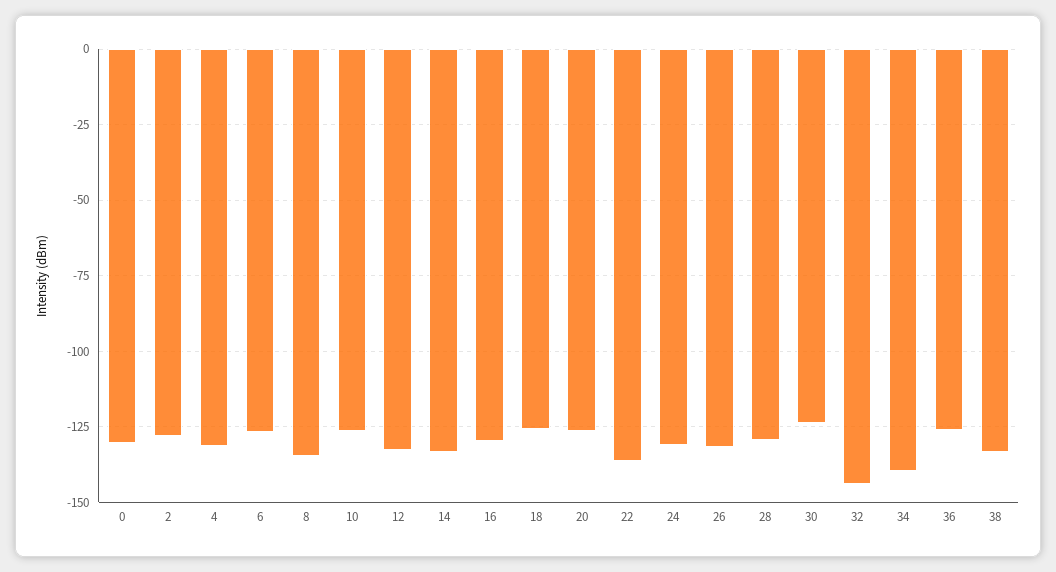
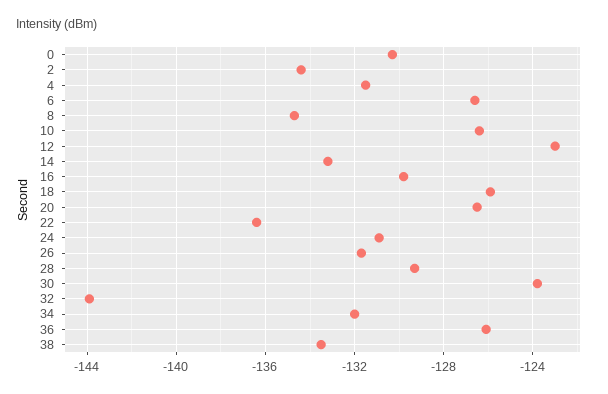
  {
    "0": -130.5,
-   "2": -127.5,
+   "2": -134.5,
    "4": -131.5,
    "6": -126.5,
    "8": -134.5,
    "10": -126.5,
-   "12": -132.5,
+   "12": -123,
    "14": -133,
    "16": -130,
    "18": -126,
    "20": -126.5,
    "22": -136.5,
    "24": -131,
    "26": -131.5,
    "28": -129.5,
    "30": -124,
    "32": -144,
-   "34": -140,
+   "34": -132,
    "36": -126,
    "38": -133.5
  }

